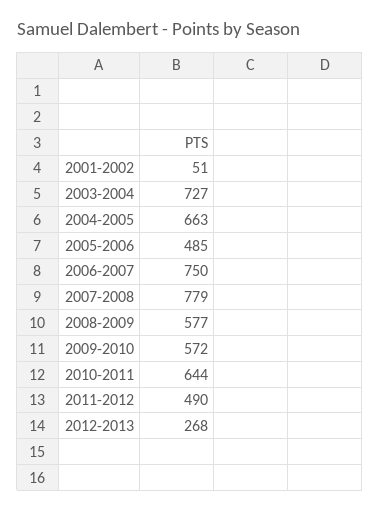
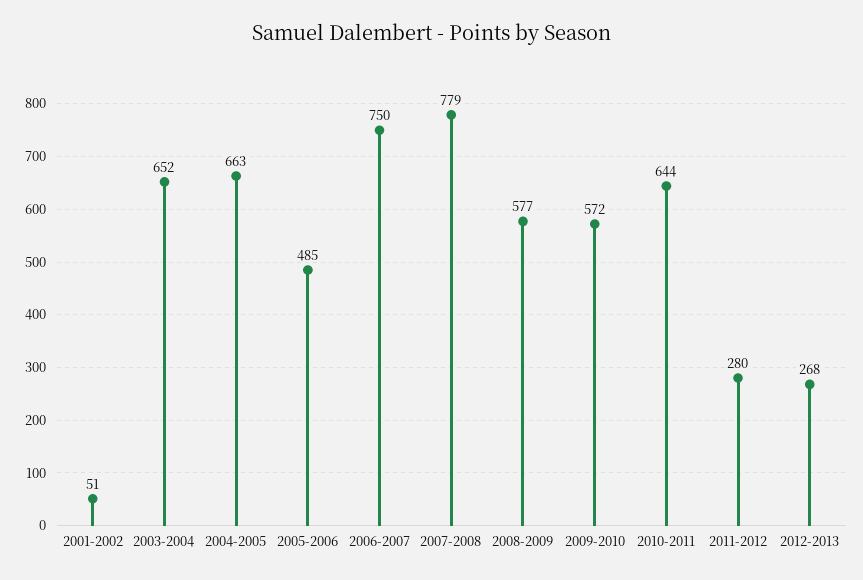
  {
    "2001-2002": 51,
-   "2003-2004": 727,
+   "2003-2004": 652,
    "2004-2005": 663,
    "2005-2006": 485,
    "2006-2007": 750,
    "2007-2008": 779,
    "2008-2009": 577,
    "2009-2010": 572,
    "2010-2011": 644,
-   "2011-2012": 490,
+   "2011-2012": 280,
    "2012-2013": 268
  }

